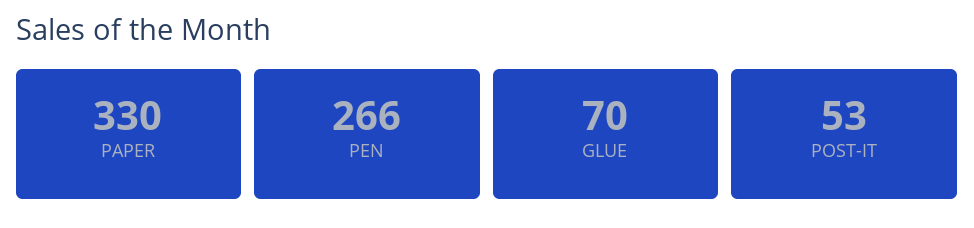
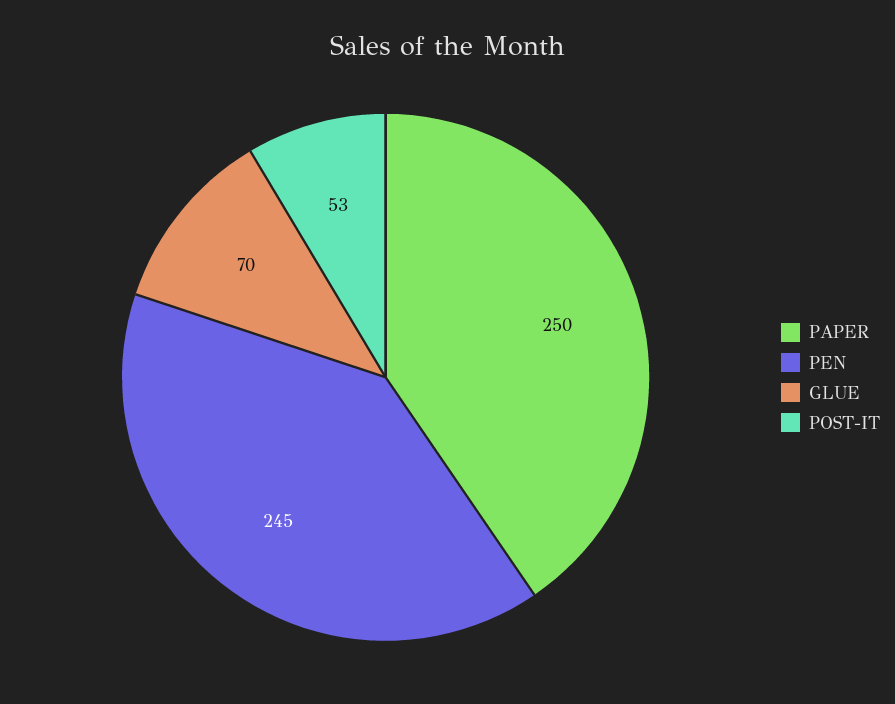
  {
-   "PAPER": 330,
+   "PAPER": 250,
-   "PEN": 266,
+   "PEN": 245,
    "GLUE": 70,
    "POST-IT": 53
  }

